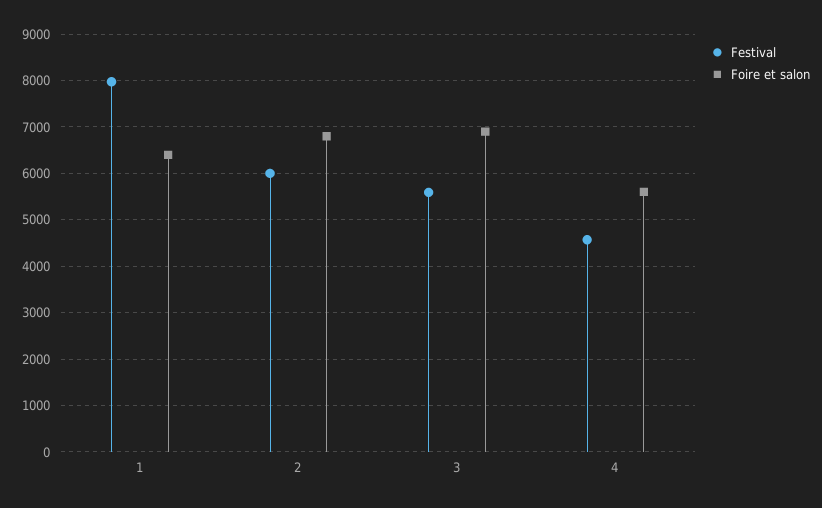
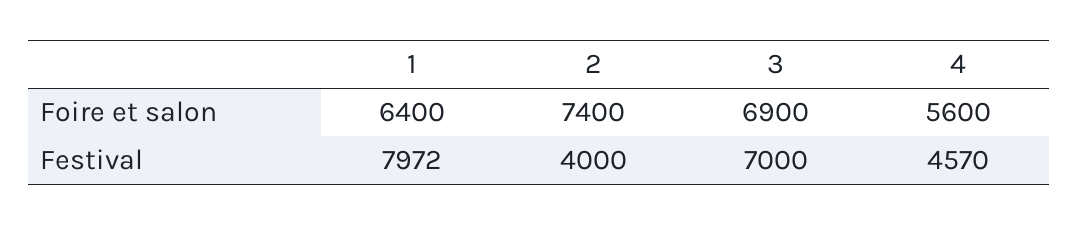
  {
    "Festival": {
      "1": 7972,
-     "2": 6000,
+     "2": 4000,
-     "3": 5600,
+     "3": 7000,
      "4": 4570
    },
    "Foire et salon": {
      "1": 6400,
-     "2": 6800,
+     "2": 7400,
      "3": 6900,
      "4": 5600
    }
  }

